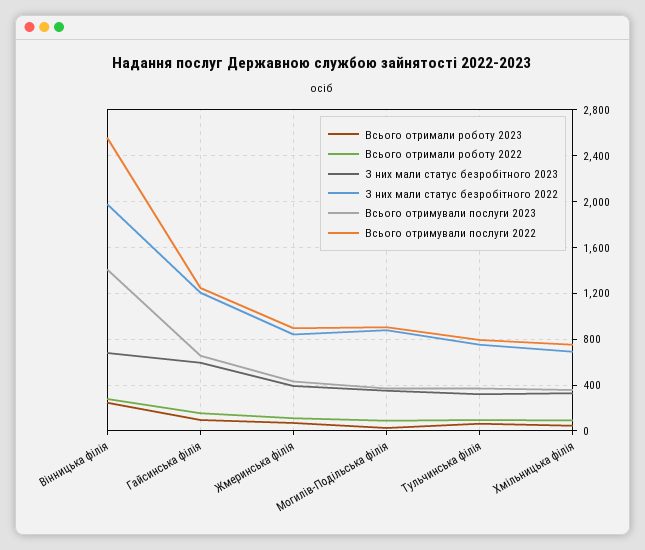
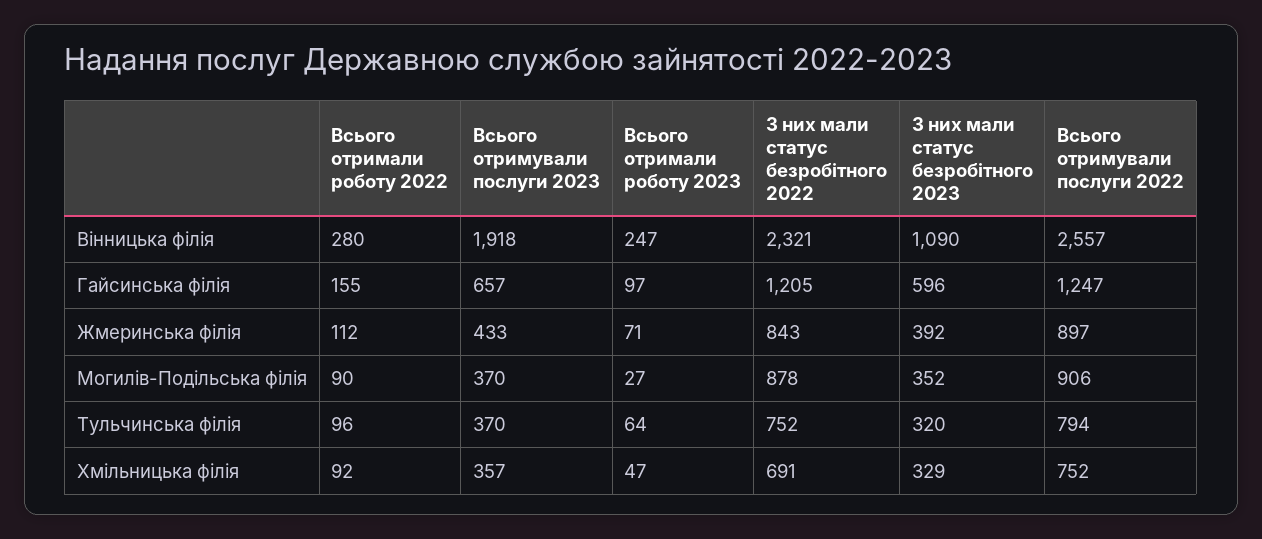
  {
    "Всього отримали роботу 2023": {
      "Вінницька філія": 247,
      "Гайсинська філія": 97,
      "Жмеринська філія": 71,
      "Могилів-Подільська філія": 27,
      "Тульчинська філія": 64,
      "Хмільницька філія": 47
    },
    "Всього отримали роботу 2022": {
      "Вінницька філія": 280,
      "Гайсинська філія": 155,
      "Жмеринська філія": 112,
      "Могилів-Подільська філія": 90,
      "Тульчинська філія": 96,
      "Хмільницька філія": 92
    },
    "З них мали статус безробітного 2023": {
-     "Вінницька філія": 700,
+     "Вінницька філія": 1090,
      "Гайсинська філія": 596,
      "Жмеринська філія": 392,
      "Могилів-Подільська філія": 352,
      "Тульчинська філія": 320,
      "Хмільницька філія": 329
    },
    "З них мали статус безробітного 2022": {
-     "Вінницька філія": 2000,
+     "Вінницька філія": 2321,
      "Гайсинська філія": 1205,
      "Жмеринська філія": 843,
      "Могилів-Подільська філія": 878,
      "Тульчинська філія": 752,
      "Хмільницька філія": 691
    },
    "Всього отримували послуги 2023": {
-     "Вінницька філія": 1400,
+     "Вінницька філія": 1918,
      "Гайсинська філія": 657,
      "Жмеринська філія": 433,
      "Могилів-Подільська філія": 370,
      "Тульчинська філія": 370,
      "Хмільницька філія": 357
    },
    "Всього отримували послуги 2022": {
      "Вінницька філія": 2557,
      "Гайсинська філія": 1247,
      "Жмеринська філія": 897,
      "Могилів-Подільська філія": 906,
      "Тульчинська філія": 794,
      "Хмільницька філія": 752
    }
  }

